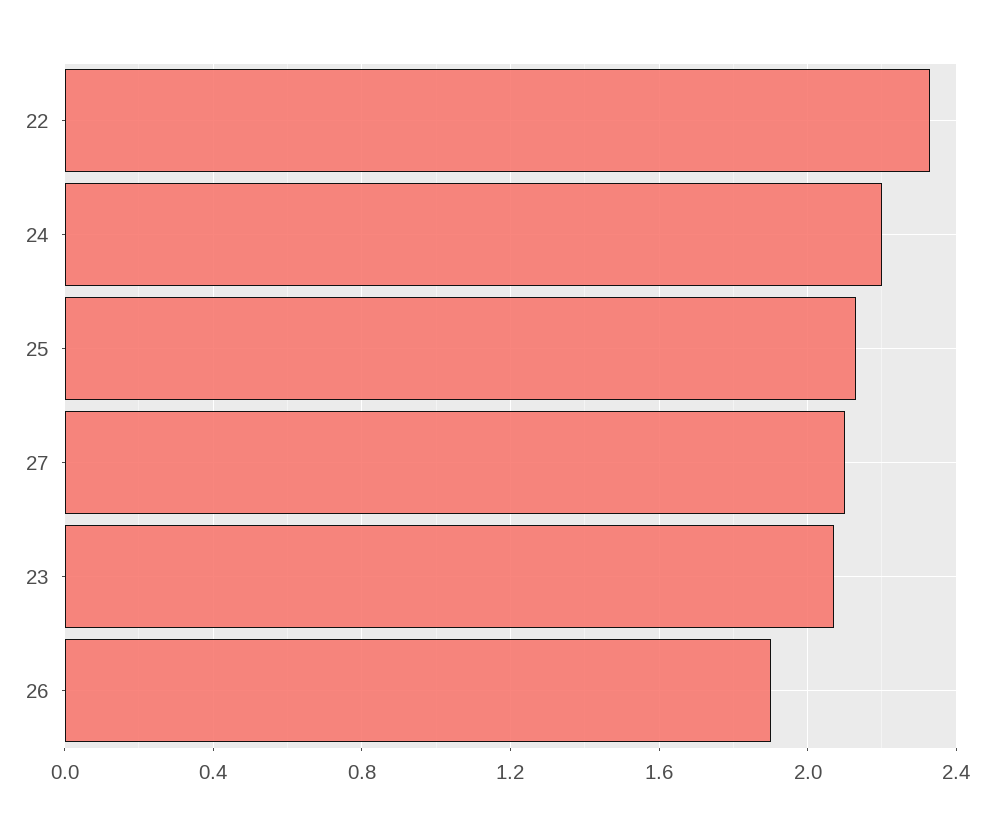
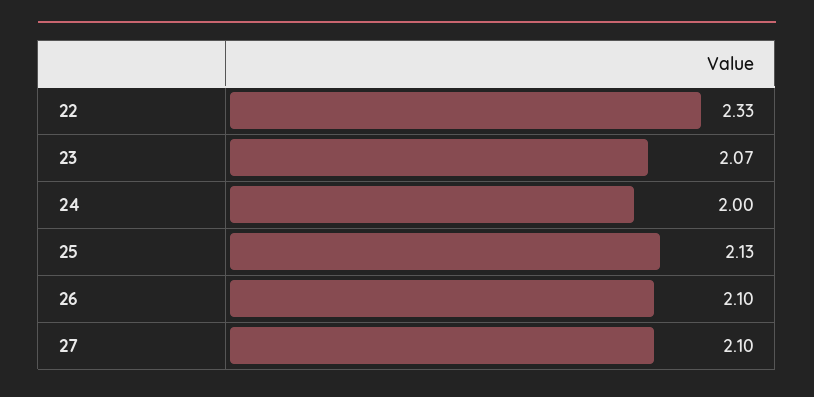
  {
    "22": 2.33,
-   "24": 2.2,
+   "24": 2,
    "25": 2.13,
    "27": 2.1,
    "23": 2.07,
-   "26": 1.9
+   "26": 2.1
  }

